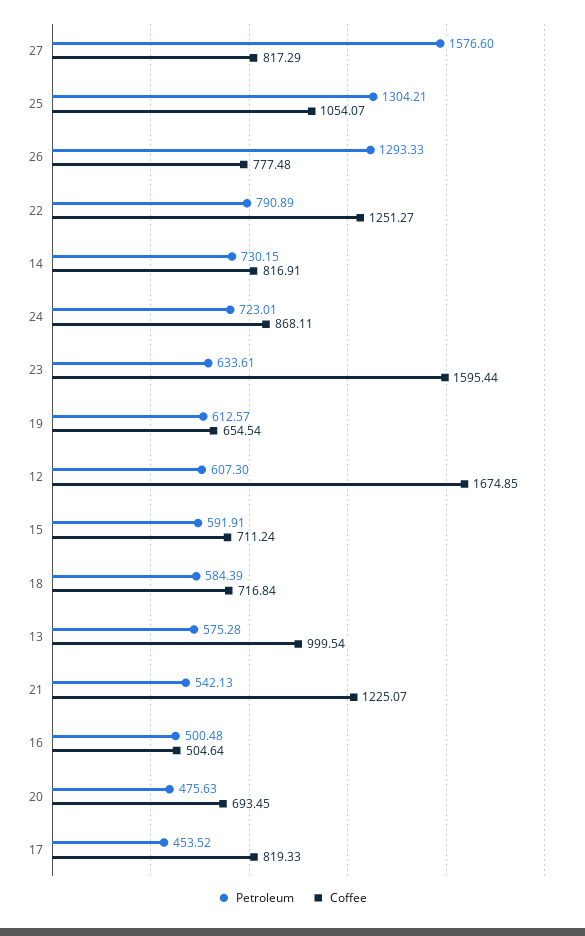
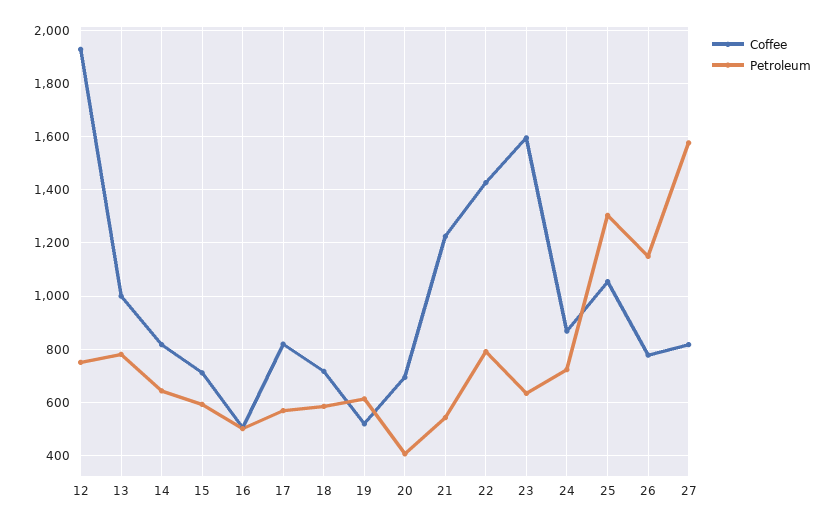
  {
    "Petroleum": {
      "27": 1576.6,
      "25": 1304.21,
-     "26": 1293.33,
+     "26": 1150,
      "22": 790.89,
-     "14": 730.15,
+     "14": 650,
      "24": 723.01,
      "23": 633.61,
      "19": 612.57,
-     "12": 607.3,
+     "12": 750,
      "15": 591.91,
      "18": 584.39,
-     "13": 575.28,
+     "13": 775,
      "21": 542.13,
      "16": 500.48,
-     "20": 475.63,
+     "20": 400,
-     "17": 453.52
+     "17": 575
    },
    "Coffee": {
      "27": 817.29,
      "25": 1054.07,
      "26": 777.48,
-     "22": 1251.27,
+     "22": 1425,
      "14": 816.91,
      "24": 868.11,
      "23": 1595.44,
-     "19": 654.54,
+     "19": 525,
-     "12": 1674.85,
+     "12": 1925,
      "15": 711.24,
      "18": 716.84,
      "13": 999.54,
      "21": 1225.07,
      "16": 504.64,
      "20": 693.45,
      "17": 819.33
    }
  }

